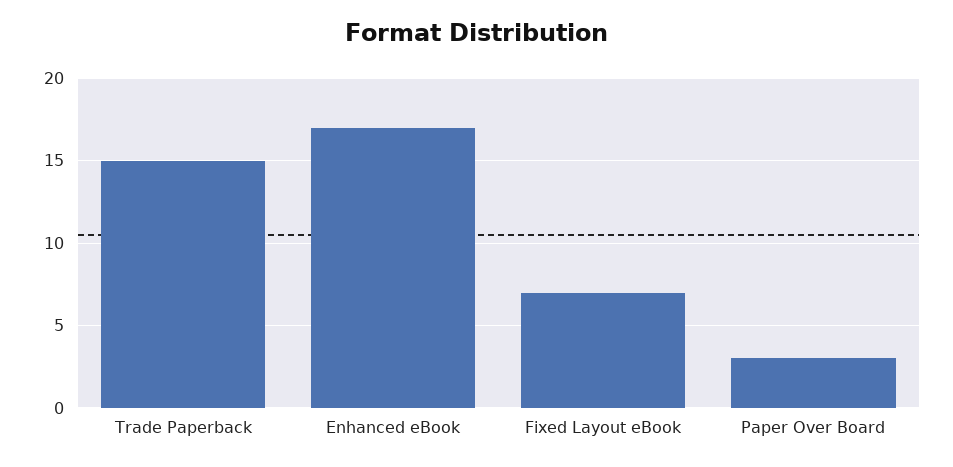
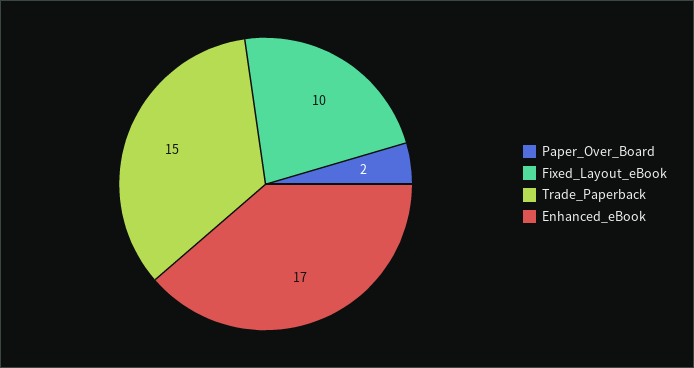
  {
    "Trade Paperback": 15,
    "Enhanced eBook": 17,
-   "Fixed Layout eBook": 7,
+   "Fixed Layout eBook": 10,
-   "Paper Over Board": 3
+   "Paper Over Board": 2
  }

